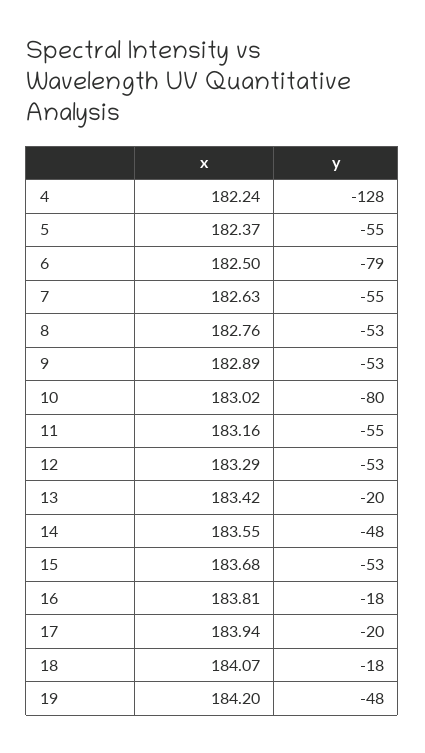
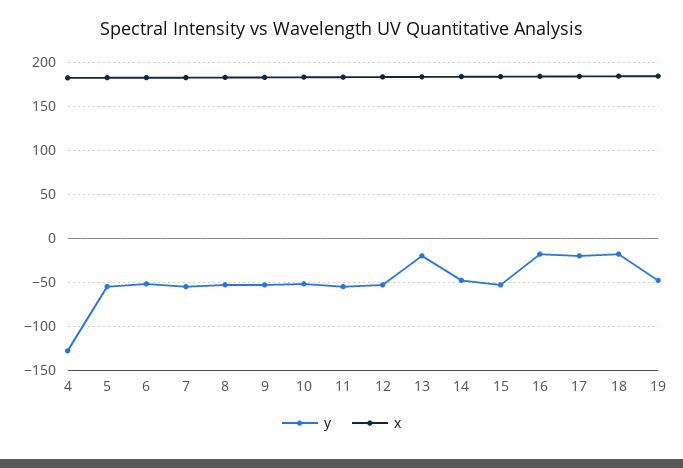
  {
    "x": {
      "4": 182.24,
      "5": 182.37,
      "6": 182.5,
      "7": 182.63,
      "8": 182.76,
      "9": 182.89,
      "10": 183.02,
      "11": 183.16,
      "12": 183.29,
      "13": 183.42,
      "14": 183.55,
      "15": 183.68,
      "16": 183.81,
      "17": 183.94,
      "18": 184.07,
      "19": 184.2
    },
    "y": {
      "4": -128,
      "5": -55,
-     "6": -79,
+     "6": -50,
      "7": -55,
      "8": -53,
      "9": -53,
-     "10": -80,
+     "10": -50,
      "11": -55,
      "12": -53,
      "13": -20,
      "14": -48,
      "15": -53,
      "16": -18,
      "17": -20,
      "18": -18,
      "19": -48
    }
  }

